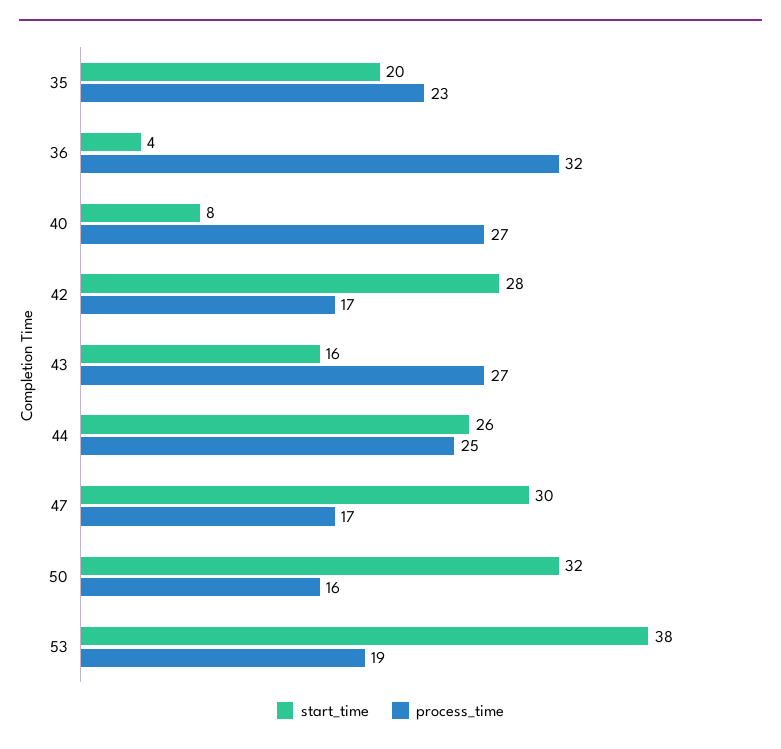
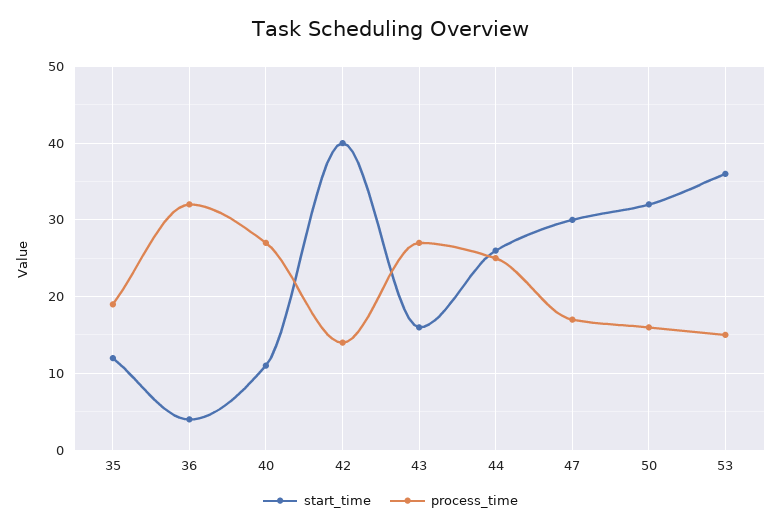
  {
    "start_time": {
-     "35": 20,
+     "35": 12,
      "36": 4,
-     "40": 8,
+     "40": 11,
-     "42": 28,
+     "42": 40,
      "43": 16,
      "44": 26,
      "47": 30,
      "50": 32,
-     "53": 38
+     "53": 36
    },
    "process_time": {
-     "35": 23,
+     "35": 19,
      "36": 32,
      "40": 27,
-     "42": 17,
+     "42": 14,
      "43": 27,
      "44": 25,
      "47": 17,
      "50": 16,
-     "53": 19
+     "53": 15
    }
  }

